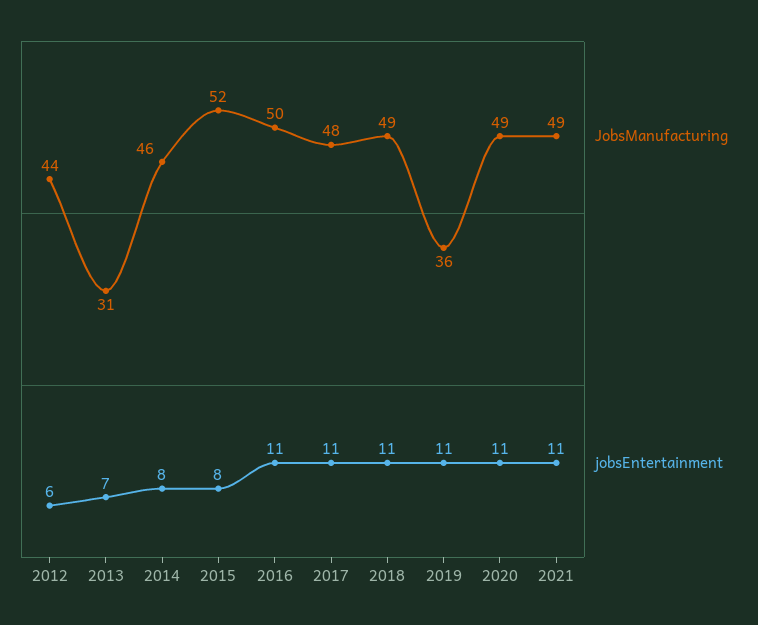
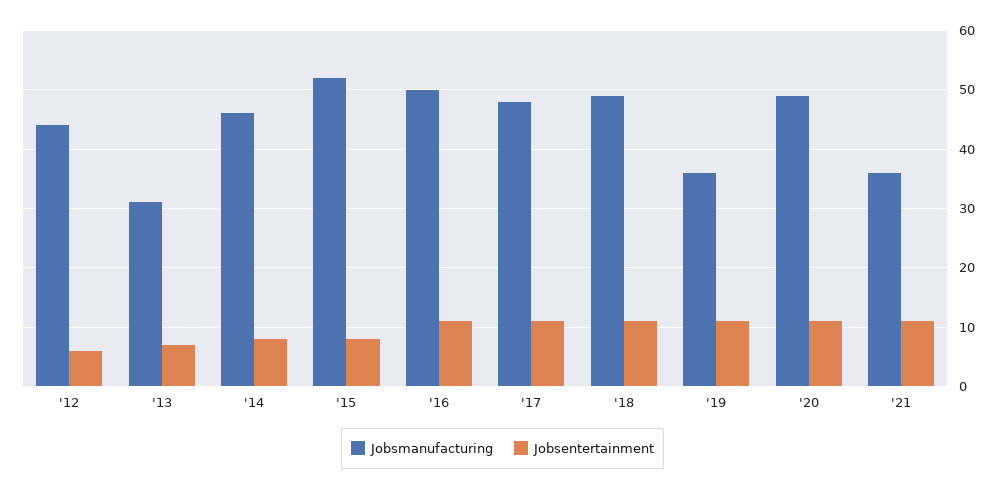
  {
    "JobsManufacturing": {
      "2012": 44,
      "2013": 31,
      "2014": 46,
      "2015": 52,
      "2016": 50,
      "2017": 48,
      "2018": 49,
      "2019": 36,
      "2020": 49,
-     "2021": 49
+     "2021": 35
    },
    "jobsEntertainment": {
      "2012": 6,
      "2013": 7,
      "2014": 8,
      "2015": 8,
      "2016": 11,
      "2017": 11,
      "2018": 11,
      "2019": 11,
      "2020": 11,
      "2021": 11
    }
  }

